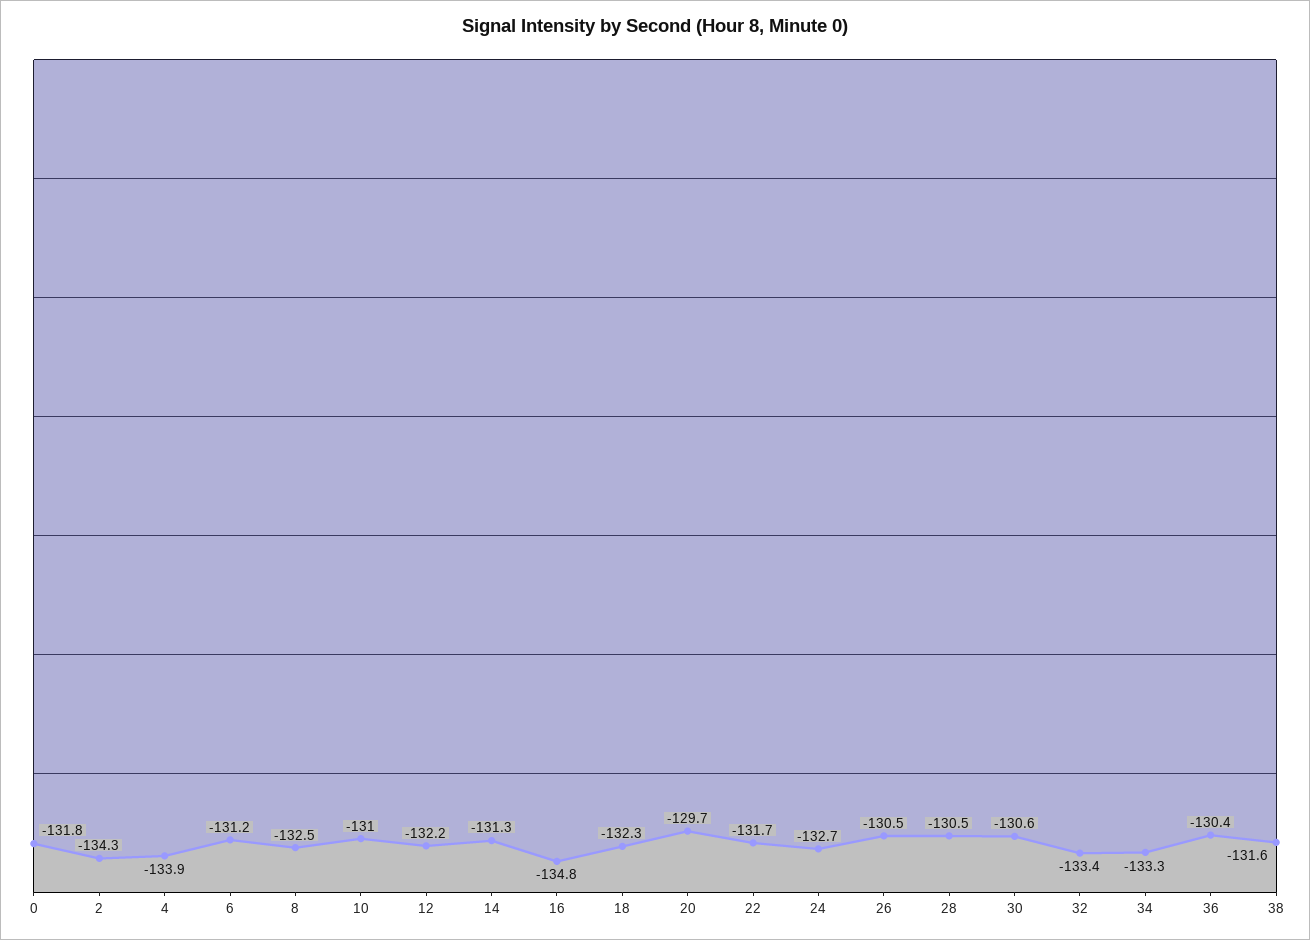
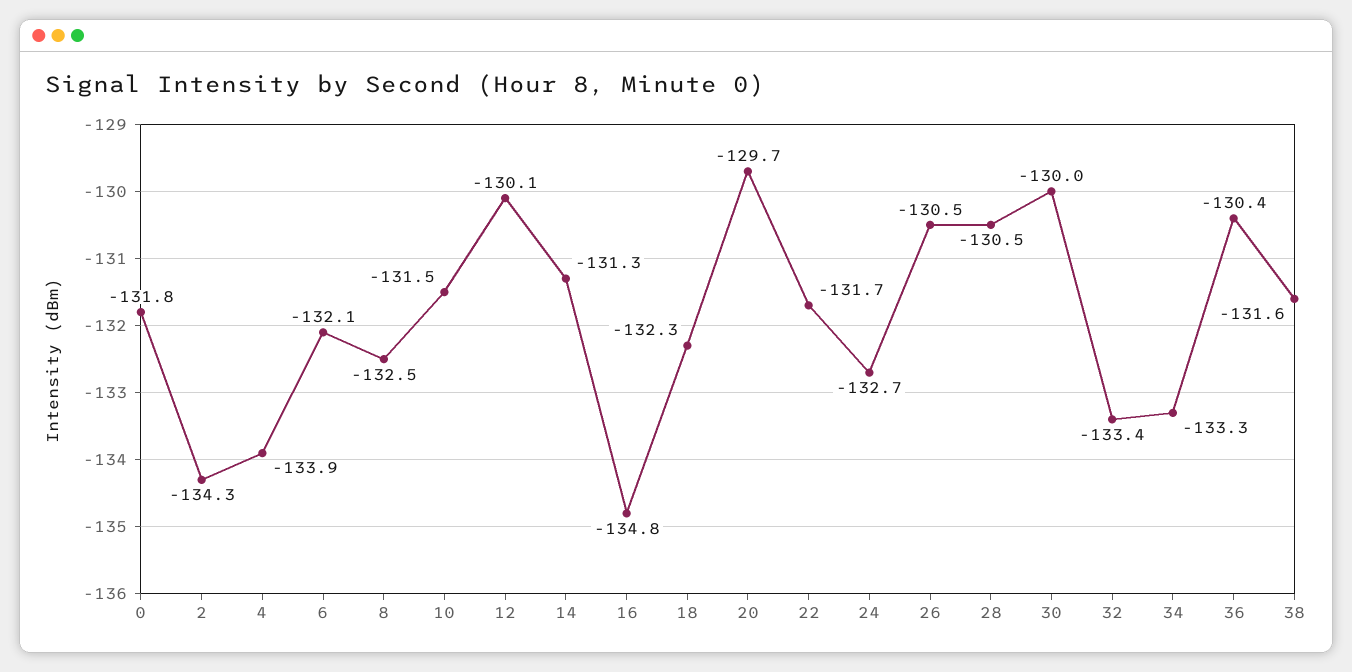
  {
    "0": -131.8,
    "2": -134.3,
    "4": -133.9,
-   "6": -131.2,
+   "6": -132.1,
    "8": -132.5,
-   "10": -131,
+   "10": -131.5,
-   "12": -132.2,
+   "12": -130.1,
    "14": -131.3,
    "16": -134.8,
    "18": -132.3,
    "20": -129.7,
    "22": -131.7,
    "24": -132.7,
    "26": -130.5,
    "28": -130.5,
-   "30": -130.6,
+   "30": -130,
    "32": -133.4,
    "34": -133.3,
    "36": -130.4,
    "38": -131.6
  }

